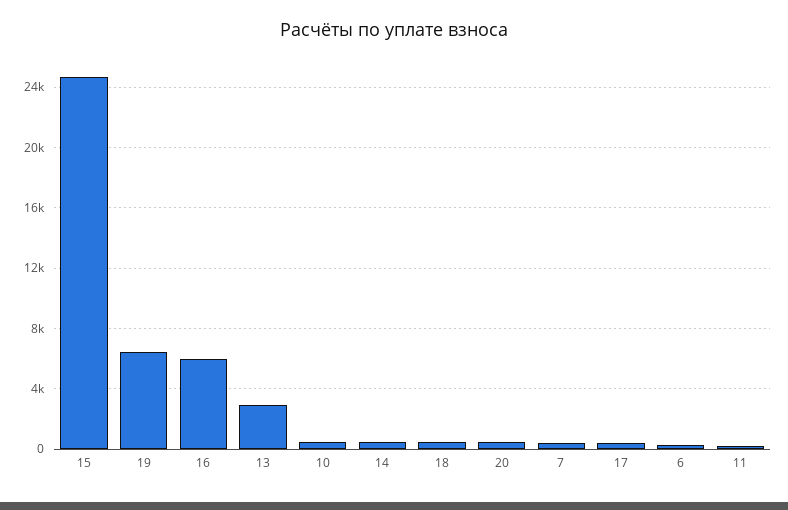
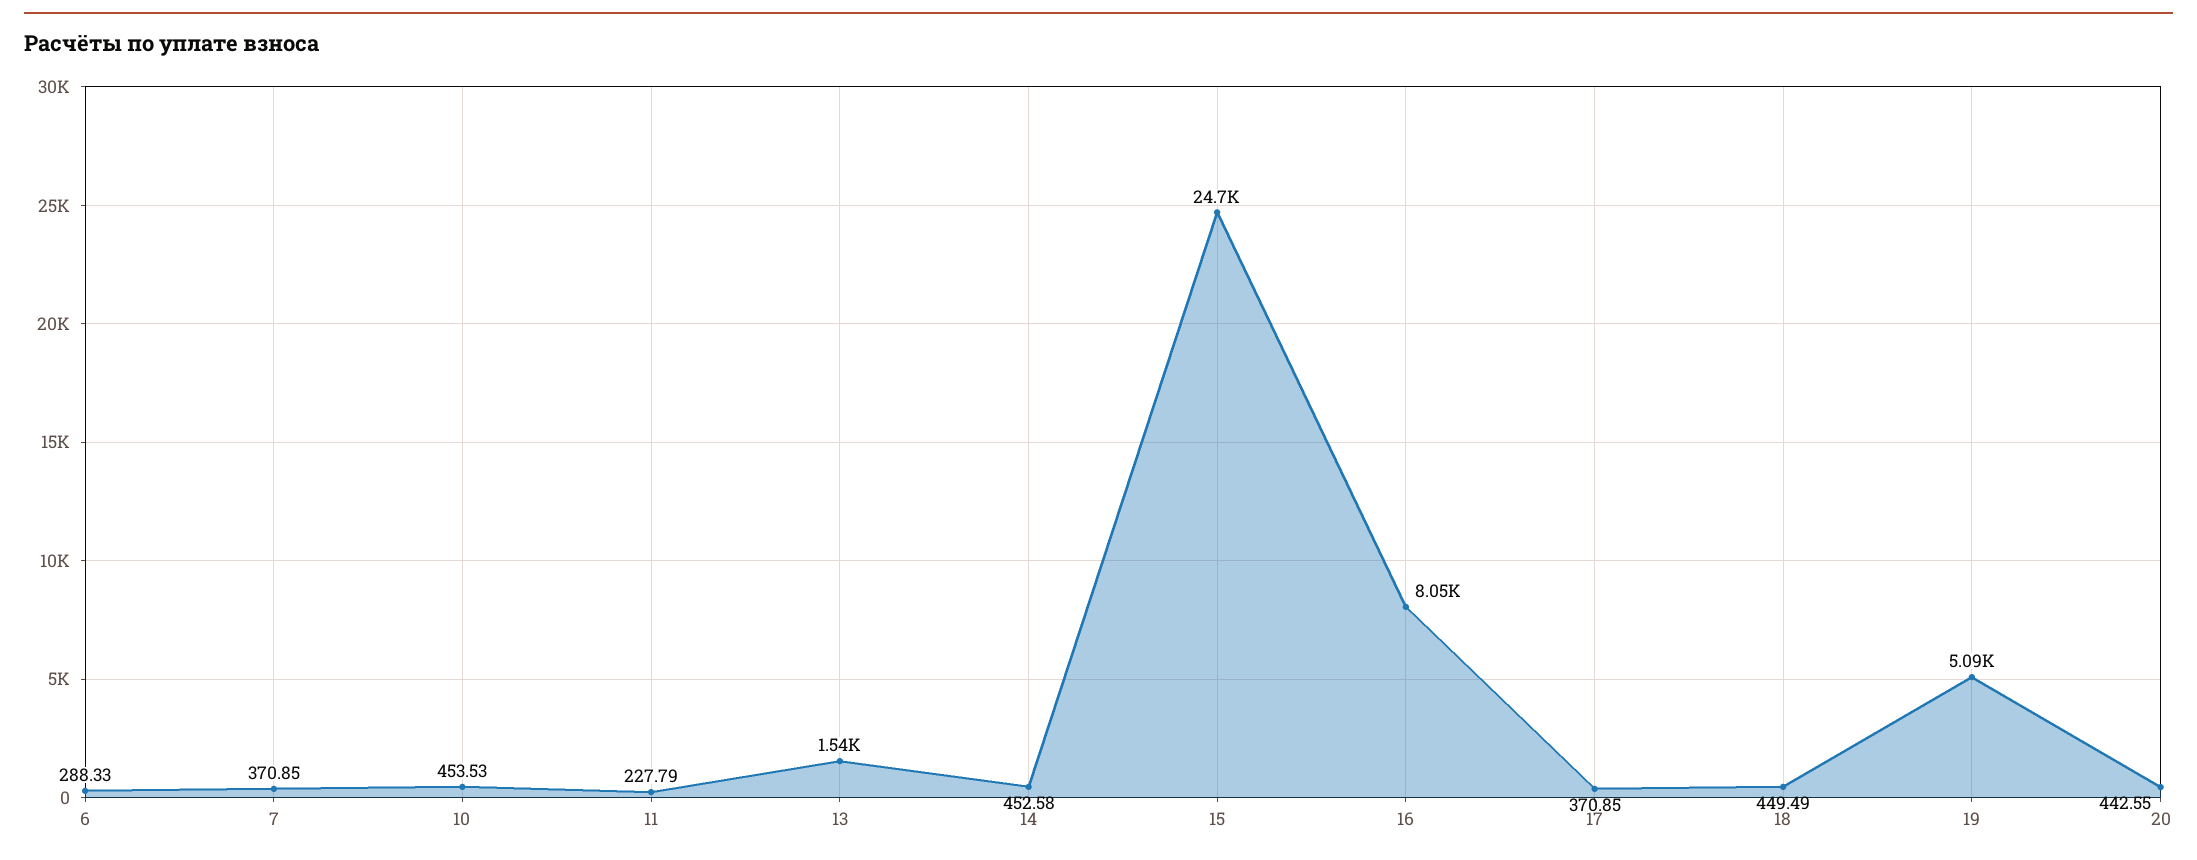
  {
    "15": 24700,
-   "19": 6500,
+   "19": 5090,
-   "16": 6000,
+   "16": 8050,
-   "13": 3000,
+   "13": 1540,
    "10": 453.53,
    "14": 452.58,
    "18": 449.49,
    "20": 442.55,
    "7": 370.85,
    "17": 370.85,
    "6": 288.33,
    "11": 227.79
  }

